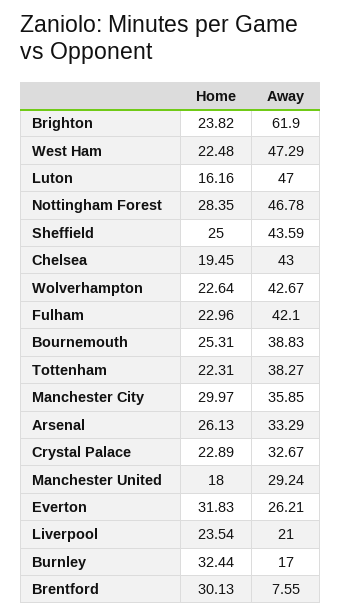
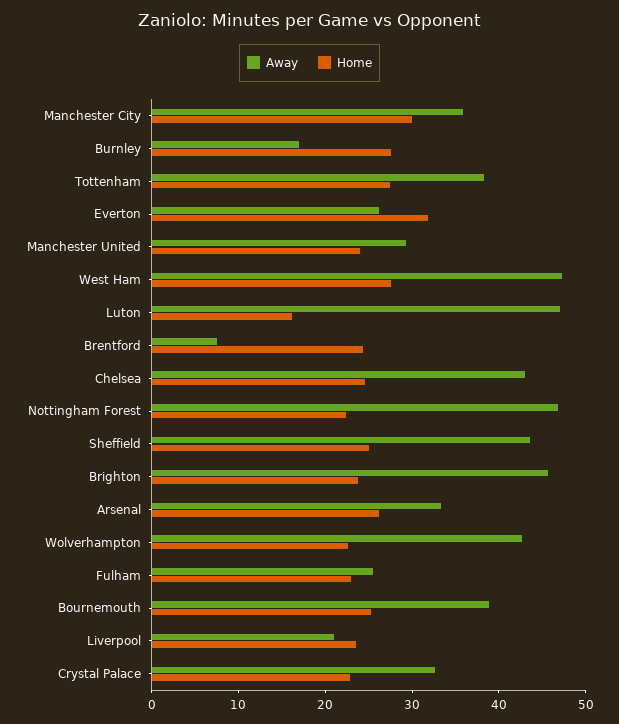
  {
    "Home": {
      "Brighton": 23.82,
-     "West Ham": 22.48,
+     "West Ham": 28,
      "Luton": 16.16,
-     "Nottingham Forest": 28.35,
+     "Nottingham Forest": 22,
      "Sheffield": 25,
-     "Chelsea": 19.45,
+     "Chelsea": 24,
      "Wolverhampton": 22.64,
      "Fulham": 22.96,
      "Bournemouth": 25.31,
-     "Tottenham": 22.31,
+     "Tottenham": 28,
      "Manchester City": 29.97,
      "Arsenal": 26.13,
      "Crystal Palace": 22.89,
-     "Manchester United": 18,
+     "Manchester United": 24,
      "Everton": 31.83,
      "Liverpool": 23.54,
-     "Burnley": 32.44,
+     "Burnley": 28,
-     "Brentford": 30.13
+     "Brentford": 24
    },
    "Away": {
-     "Brighton": 61.9,
+     "Brighton": 46,
      "West Ham": 47.29,
      "Luton": 47,
      "Nottingham Forest": 46.78,
      "Sheffield": 43.59,
      "Chelsea": 43,
      "Wolverhampton": 42.67,
-     "Fulham": 42.1,
+     "Fulham": 26,
      "Bournemouth": 38.83,
      "Tottenham": 38.27,
      "Manchester City": 35.85,
      "Arsenal": 33.29,
      "Crystal Palace": 32.67,
      "Manchester United": 29.24,
      "Everton": 26.21,
      "Liverpool": 21,
      "Burnley": 17,
      "Brentford": 7.55
    }
  }

